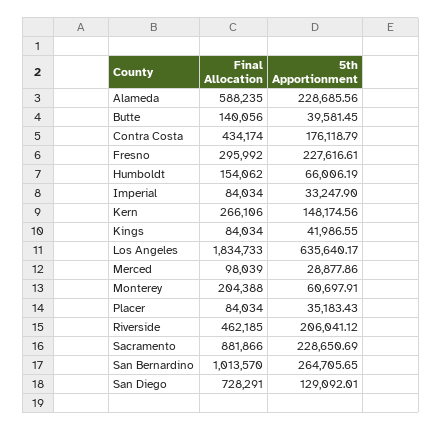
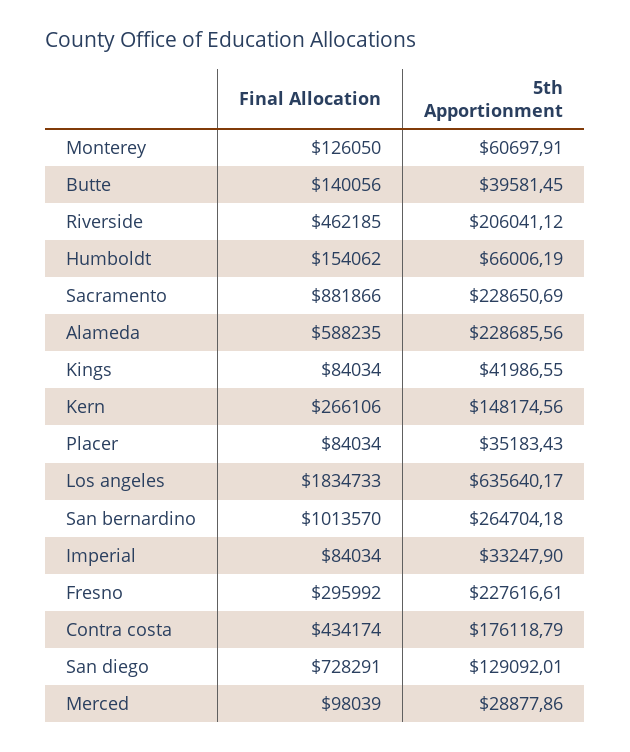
  {
    "Final Allocation": {
      "Alameda": 588235,
      "Butte": 140056,
      "Contra Costa": 434174,
      "Fresno": 295992,
      "Humboldt": 154062,
      "Imperial": 84034,
      "Kern": 266106,
      "Kings": 84034,
      "Los Angeles": 1834733,
      "Merced": 98039,
-     "Monterey": 204388,
+     "Monterey": 126050,
      "Placer": 84034,
      "Riverside": 462185,
      "Sacramento": 881866,
      "San Bernardino": 1013570,
      "San Diego": 728291
    },
    "5th Apportionment": {
      "Alameda": 228685.56,
      "Butte": 39581.45,
      "Contra Costa": 176118.79,
      "Fresno": 227616.61,
      "Humboldt": 66006.19,
      "Imperial": 33247.9,
      "Kern": 148174.56,
      "Kings": 41986.55,
      "Los Angeles": 635640.17,
      "Merced": 28877.86,
      "Monterey": 60697.91,
      "Placer": 35183.43,
      "Riverside": 206041.12,
      "Sacramento": 228650.69,
-     "San Bernardino": 264705.65,
+     "San Bernardino": 264704.18,
      "San Diego": 129092.01
    }
  }

